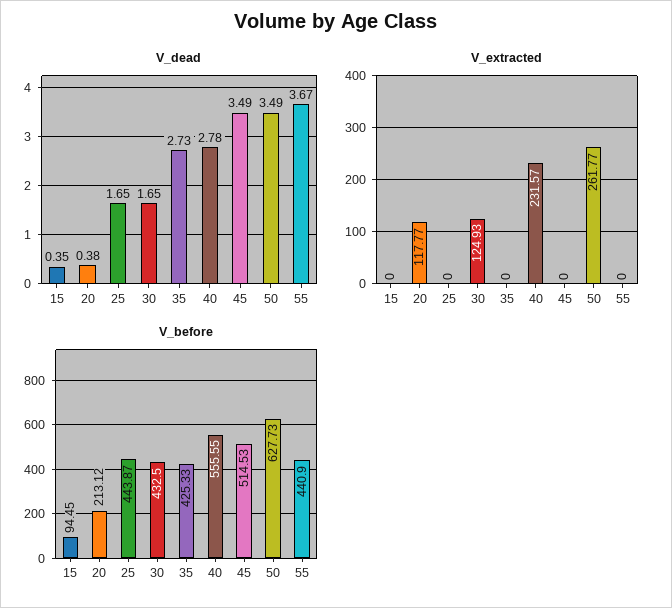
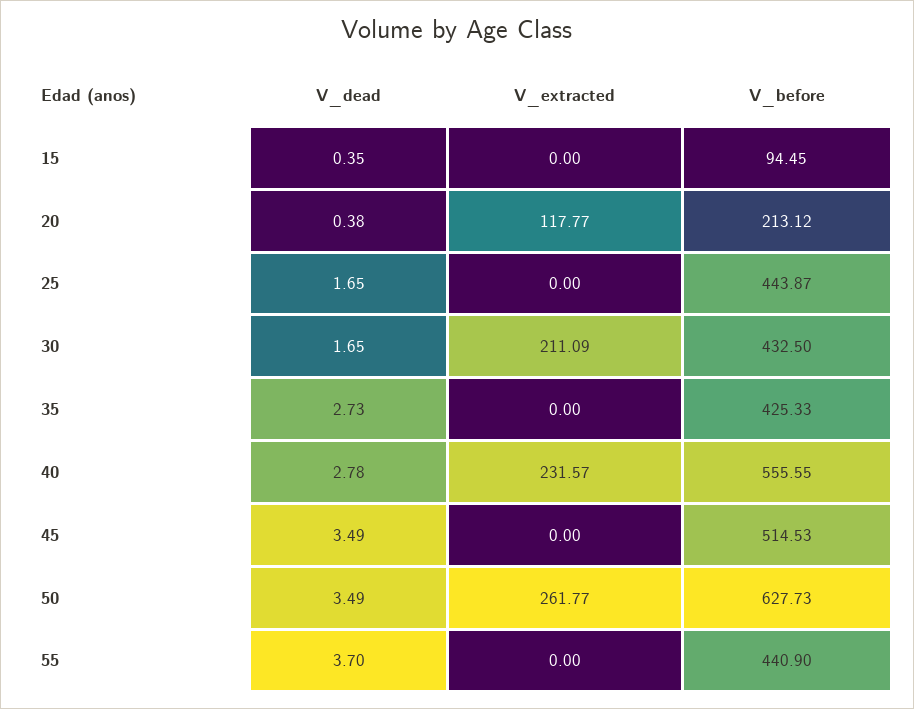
  {
    "V_dead": {
      "15": 0.35,
      "20": 0.38,
      "25": 1.65,
      "30": 1.65,
      "35": 2.73,
      "40": 2.78,
      "45": 3.49,
      "50": 3.49,
-     "55": 3.67
+     "55": 3.7
    },
    "V_extracted": {
      "15": 0,
      "20": 117.77,
      "25": 0,
-     "30": 124.93,
+     "30": 211.09,
      "35": 0,
      "40": 231.57,
      "45": 0,
      "50": 261.77,
      "55": 0
    },
    "V_before": {
      "15": 94.45,
      "20": 213.12,
      "25": 443.87,
      "30": 432.5,
      "35": 425.33,
      "40": 555.55,
      "45": 514.53,
      "50": 627.73,
      "55": 440.9
    }
  }

